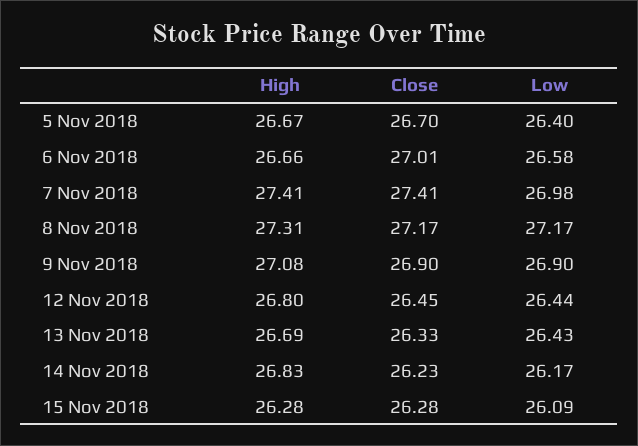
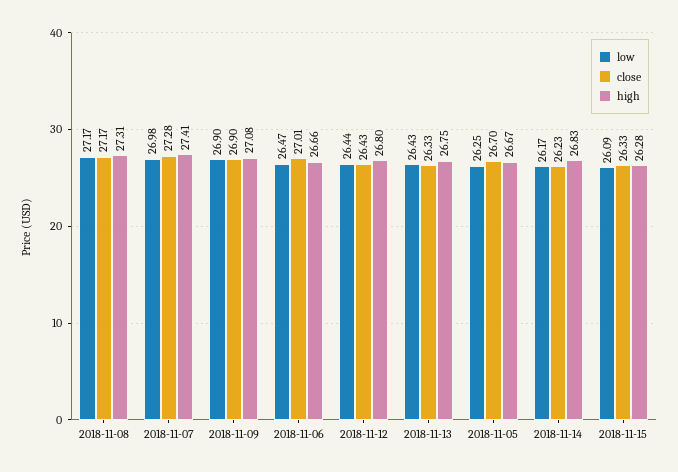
  {
    "High": {
      "5 Nov 2018": 26.67,
      "6 Nov 2018": 26.66,
      "7 Nov 2018": 27.41,
      "8 Nov 2018": 27.31,
      "9 Nov 2018": 27.08,
      "12 Nov 2018": 26.8,
-     "13 Nov 2018": 26.69,
+     "13 Nov 2018": 26.75,
      "14 Nov 2018": 26.83,
      "15 Nov 2018": 26.28
    },
    "Close": {
      "5 Nov 2018": 26.7,
      "6 Nov 2018": 27.01,
-     "7 Nov 2018": 27.41,
+     "7 Nov 2018": 27.28,
      "8 Nov 2018": 27.17,
      "9 Nov 2018": 26.9,
-     "12 Nov 2018": 26.45,
+     "12 Nov 2018": 26.43,
      "13 Nov 2018": 26.33,
      "14 Nov 2018": 26.23,
-     "15 Nov 2018": 26.28
+     "15 Nov 2018": 26.33
    },
    "Low": {
-     "5 Nov 2018": 26.4,
+     "5 Nov 2018": 26.25,
-     "6 Nov 2018": 26.58,
+     "6 Nov 2018": 26.47,
      "7 Nov 2018": 26.98,
      "8 Nov 2018": 27.17,
      "9 Nov 2018": 26.9,
      "12 Nov 2018": 26.44,
      "13 Nov 2018": 26.43,
      "14 Nov 2018": 26.17,
      "15 Nov 2018": 26.09
    }
  }

